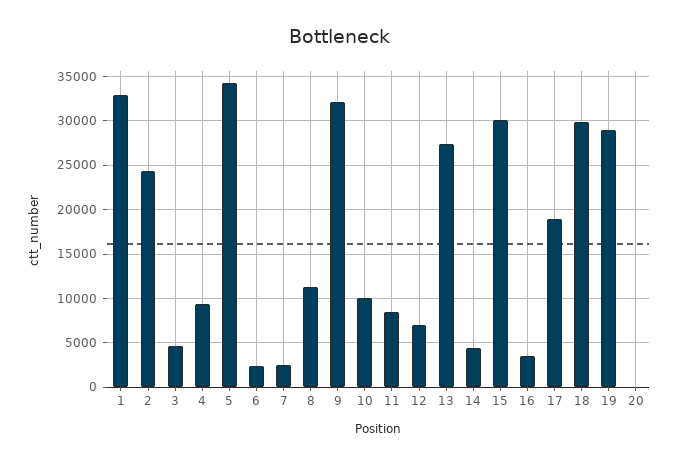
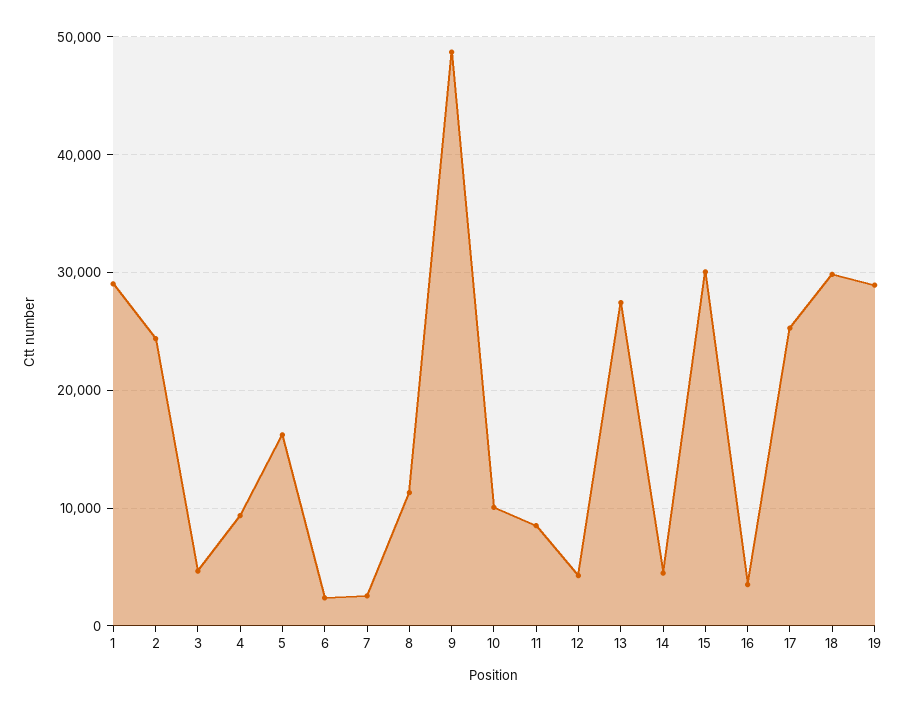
  {
-   "1": 33000,
+   "1": 29000,
    "2": 24000,
    "3": 5000,
    "4": 9000,
-   "5": 34000,
+   "5": 16000,
    "6": 2000,
    "7": 3000,
    "8": 11000,
-   "9": 32000,
+   "9": 49000,
    "10": 10000,
    "11": 9000,
-   "12": 7000,
+   "12": 4000,
    "13": 27000,
    "14": 4000,
    "15": 30000,
    "16": 3000,
-   "17": 19000,
+   "17": 25000,
    "18": 30000,
-   "19": 29000,
+   "19": 29000
-   "20": 0
  }

